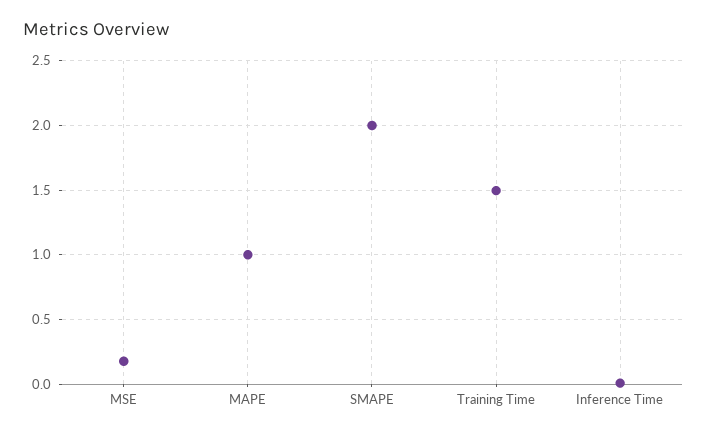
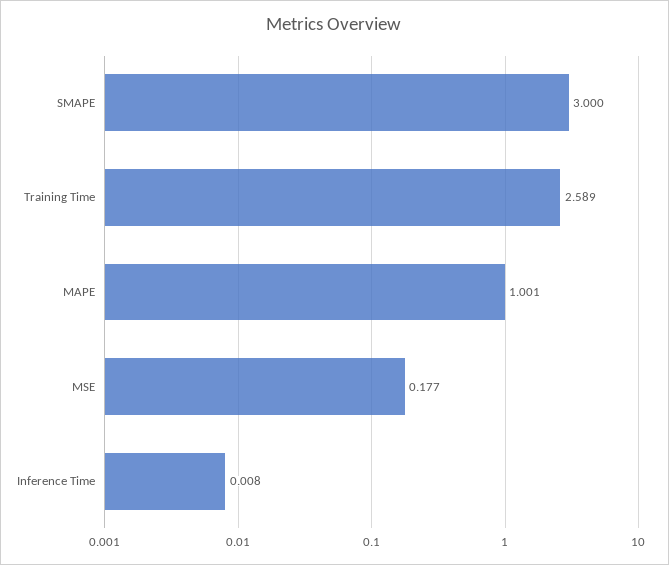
  {
    "MSE": 0.177,
    "MAPE": 1.001,
-   "SMAPE": 2,
+   "SMAPE": 3,
-   "Training Time": 1.5,
+   "Training Time": 2.589,
    "Inference Time": 0.008
  }

